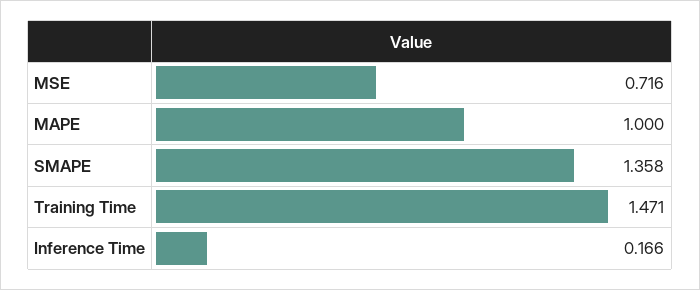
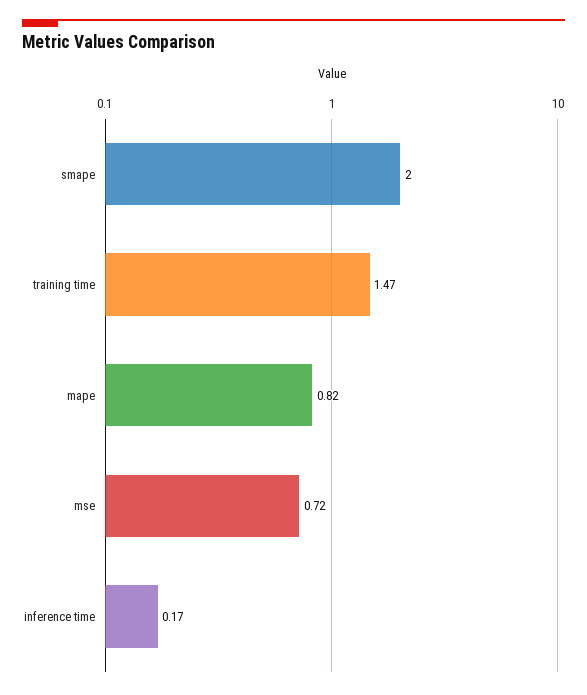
  {
    "MSE": 0.716,
-   "MAPE": 1,
+   "MAPE": 0.82,
-   "SMAPE": 1.358,
+   "SMAPE": 2,
    "Training Time": 1.471,
    "Inference Time": 0.166
  }

